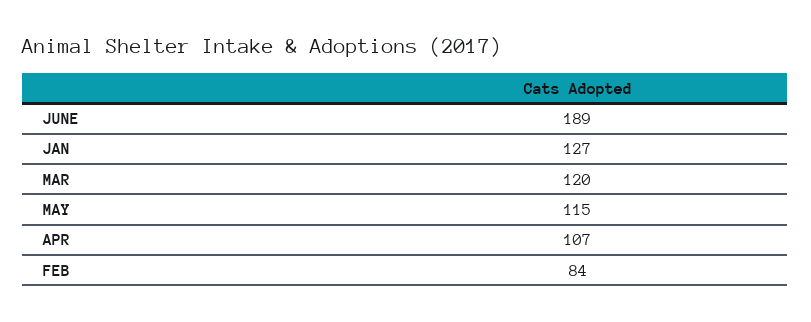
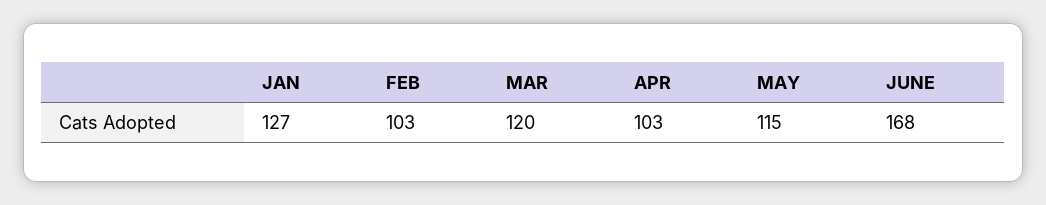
  {
-   "JUNE": 189,
+   "JUNE": 168,
    "JAN": 127,
    "MAR": 120,
    "MAY": 115,
-   "APR": 107,
+   "APR": 103,
-   "FEB": 84
+   "FEB": 103
  }

